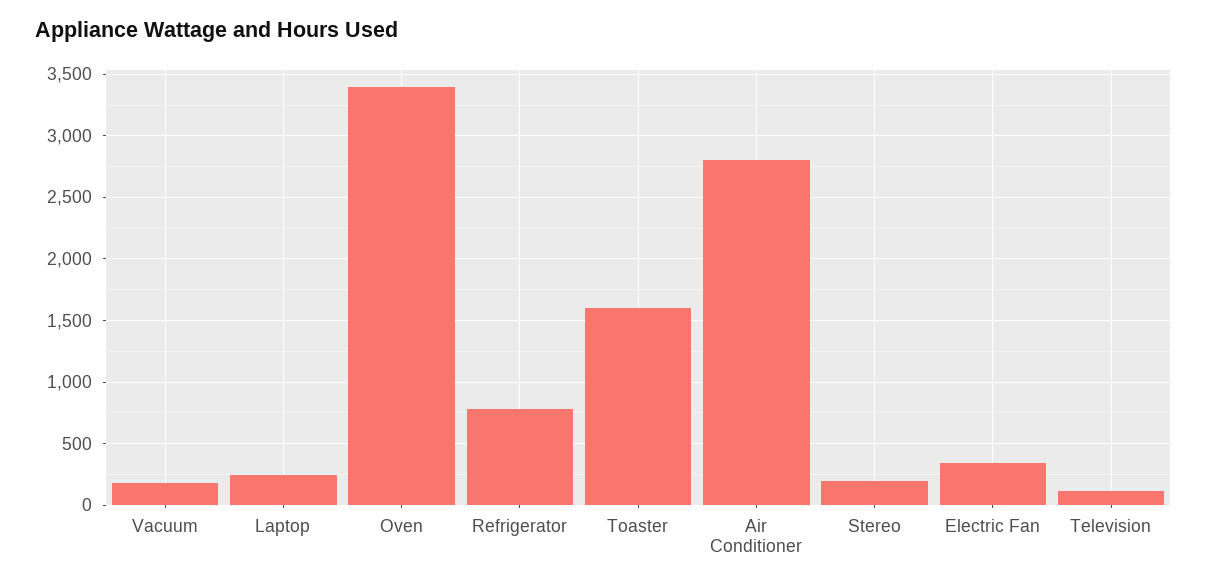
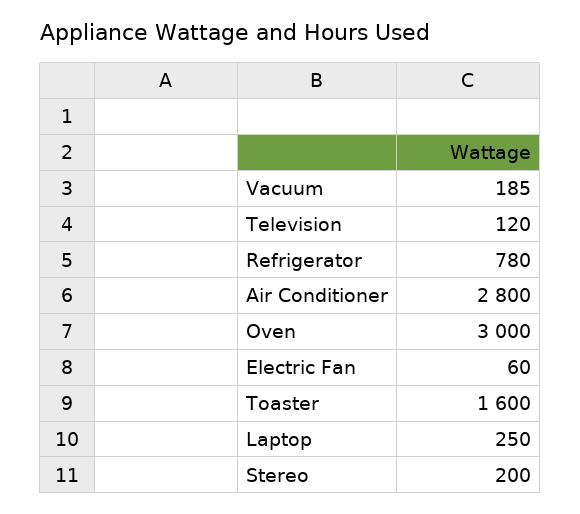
  {
    "Vacuum": 185,
    "Laptop": 250,
-   "Oven": 3400,
+   "Oven": 3000,
    "Refrigerator": 780,
    "Toaster": 1600,
    "Air Conditioner": 2800,
    "Stereo": 200,
-   "Electric Fan": 350,
+   "Electric Fan": 60,
    "Television": 120
  }

